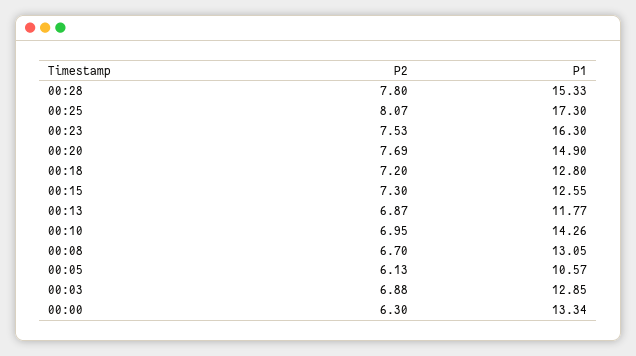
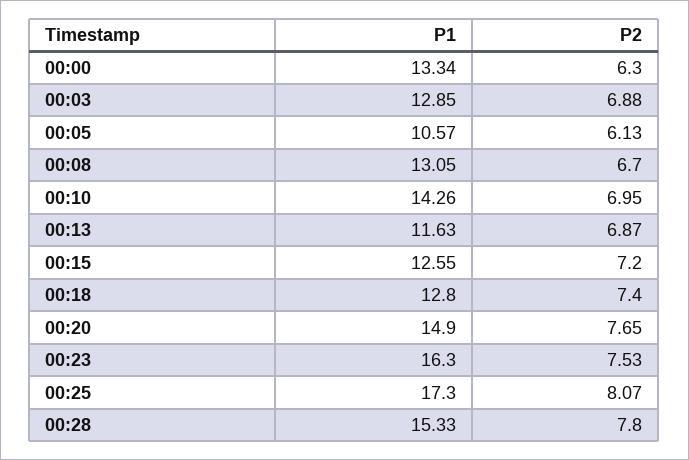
  {
    "P2": {
      "00:28": 7.8,
      "00:25": 8.07,
      "00:23": 7.53,
-     "00:20": 7.69,
+     "00:20": 7.65,
-     "00:18": 7.2,
+     "00:18": 7.4,
-     "00:15": 7.3,
+     "00:15": 7.2,
      "00:13": 6.87,
      "00:10": 6.95,
      "00:08": 6.7,
      "00:05": 6.13,
      "00:03": 6.88,
      "00:00": 6.3
    },
    "P1": {
      "00:28": 15.33,
      "00:25": 17.3,
      "00:23": 16.3,
      "00:20": 14.9,
      "00:18": 12.8,
      "00:15": 12.55,
-     "00:13": 11.77,
+     "00:13": 11.63,
      "00:10": 14.26,
      "00:08": 13.05,
      "00:05": 10.57,
      "00:03": 12.85,
      "00:00": 13.34
    }
  }

